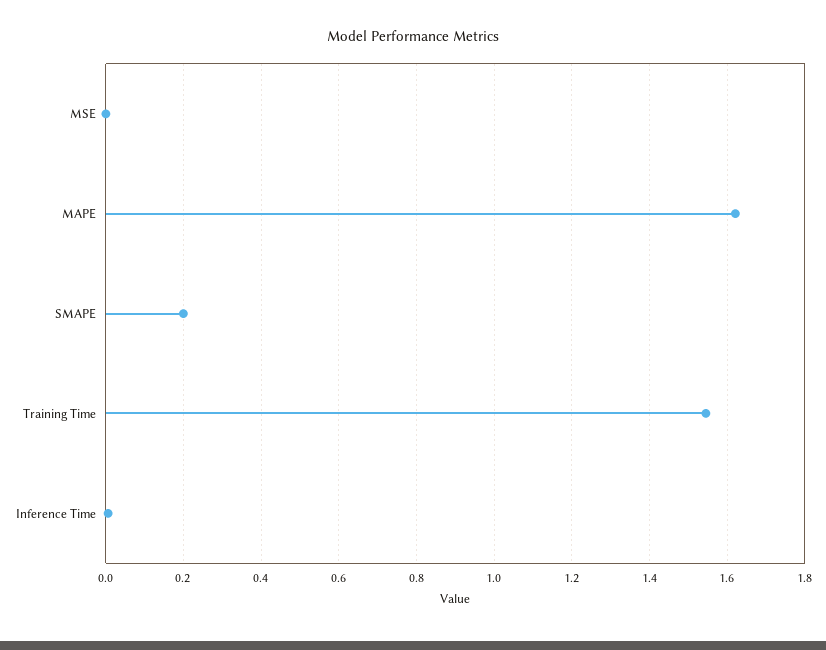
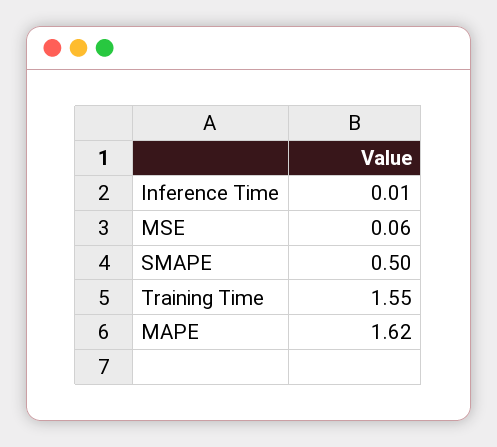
  {
-   "MSE": 0,
+   "MSE": 0.06,
    "MAPE": 1.62,
-   "SMAPE": 0.2,
+   "SMAPE": 0.5,
    "Training Time": 1.55,
    "Inference Time": 0.01
  }

